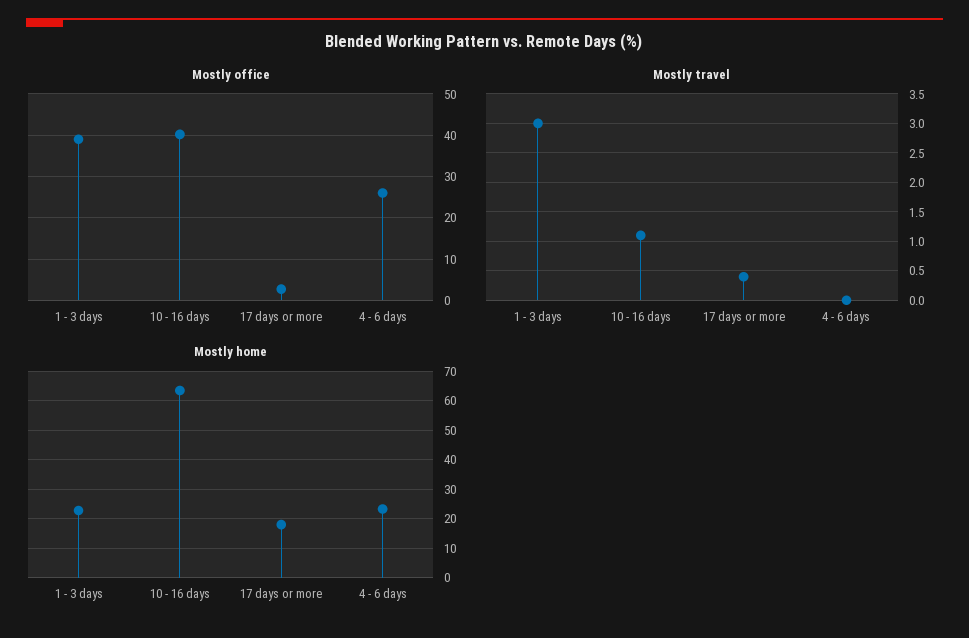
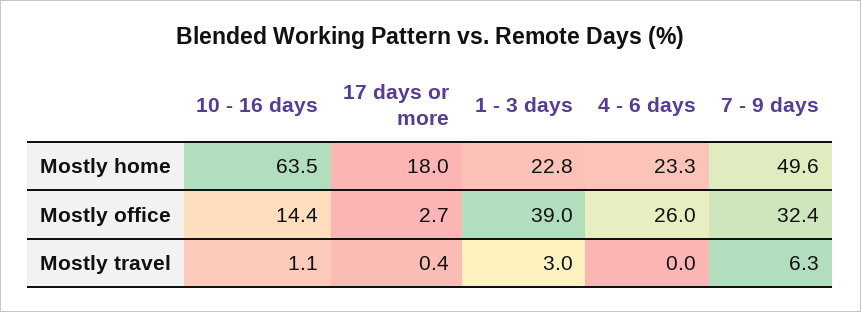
  {
    "Mostly office": {
      "1 - 3 days": 39,
-     "10 - 16 days": 40,
+     "10 - 16 days": 14.4,
      "17 days or more": 2.7,
-     "4 - 6 days": 26
+     "4 - 6 days": 26,
+     "7 - 9 days": 32.4
    },
    "Mostly travel": {
      "1 - 3 days": 3,
      "10 - 16 days": 1.1,
      "17 days or more": 0.4,
-     "4 - 6 days": 0
+     "4 - 6 days": 0,
+     "7 - 9 days": 6.3
    },
    "Mostly home": {
      "1 - 3 days": 22.8,
      "10 - 16 days": 63.5,
      "17 days or more": 18,
-     "4 - 6 days": 23.3
+     "4 - 6 days": 23.3,
+     "7 - 9 days": 49.6
    }
  }

